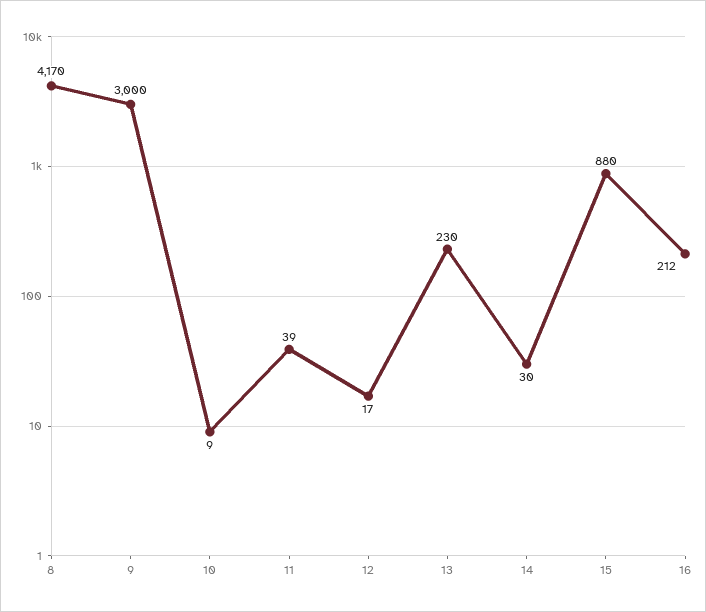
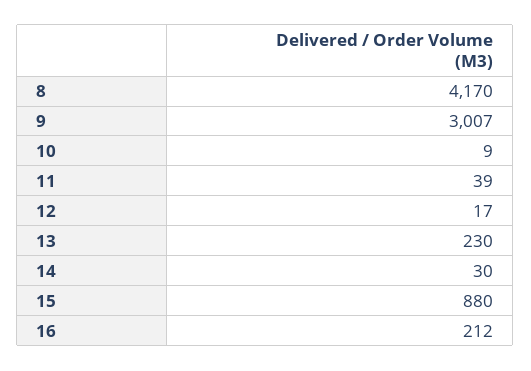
  {
    "8": 4170,
-   "9": 3000,
+   "9": 3007,
    "10": 9,
    "11": 39,
    "12": 17,
    "13": 230,
    "14": 30,
    "15": 880,
    "16": 212
  }

